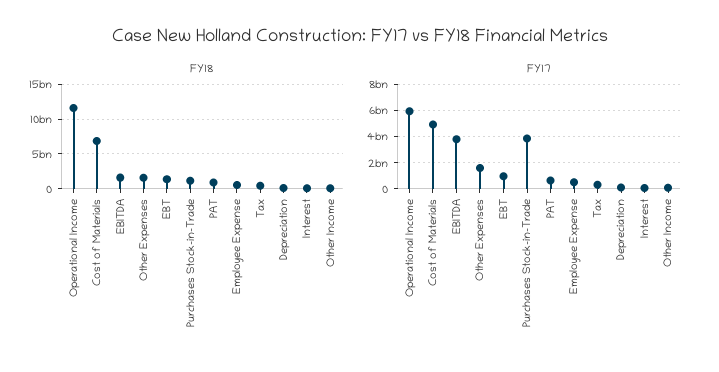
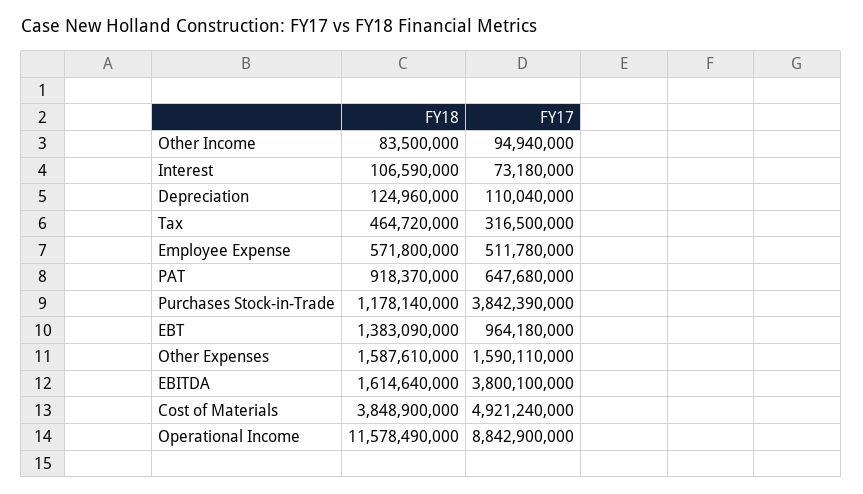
  {
    "FY18": {
      "Operational Income": 11578490000,
-     "Cost of Materials": 7000000000,
+     "Cost of Materials": 3848900000,
      "EBITDA": 1614640000,
      "Other Expenses": 1587610000,
      "EBT": 1383090000,
      "Purchases Stock-in-Trade": 1178140000,
      "PAT": 918370000,
      "Employee Expense": 571800000,
      "Tax": 464720000,
      "Depreciation": 124960000,
      "Interest": 106590000,
      "Other Income": 83500000
    },
    "FY17": {
-     "Operational Income": 6000000000,
+     "Operational Income": 8842900000,
      "Cost of Materials": 4921240000,
      "EBITDA": 3800100000,
      "Other Expenses": 1590110000,
      "EBT": 964180000,
      "Purchases Stock-in-Trade": 3842390000,
      "PAT": 647680000,
      "Employee Expense": 511780000,
      "Tax": 316500000,
      "Depreciation": 110040000,
      "Interest": 73180000,
      "Other Income": 94940000
    }
  }

